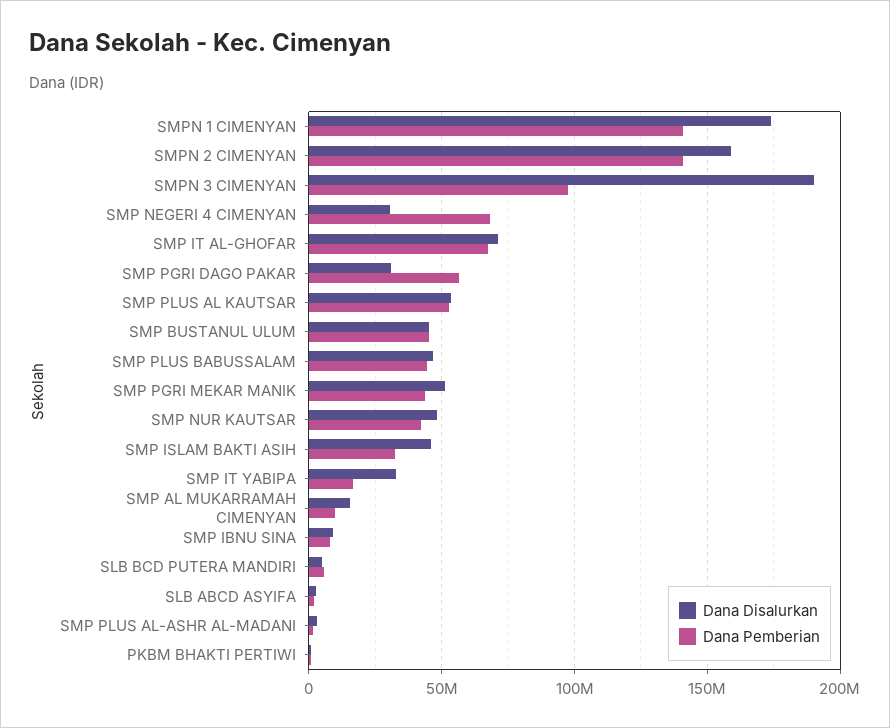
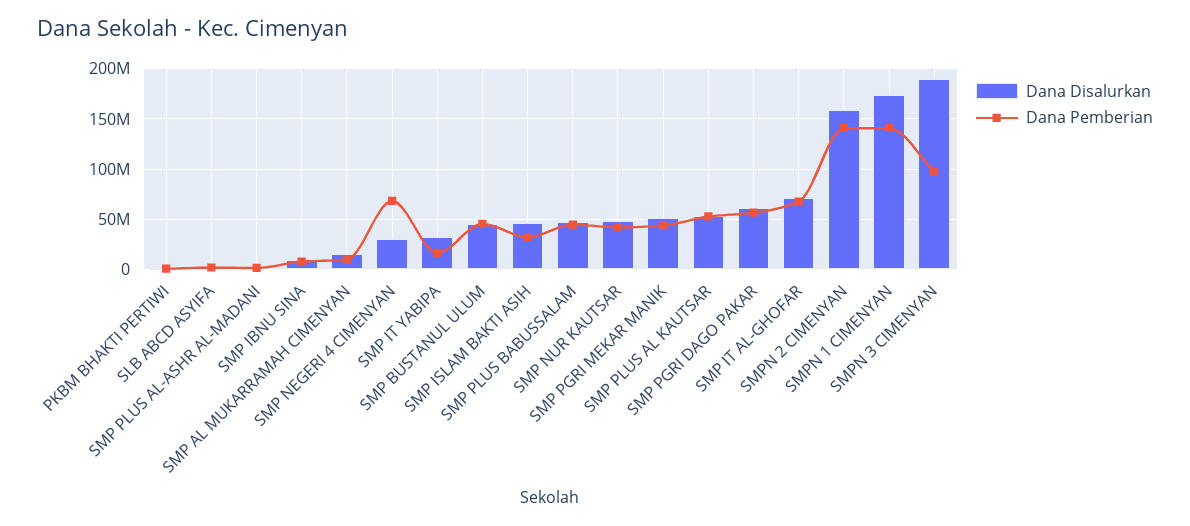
  {
    "Dana Disalurkan": {
      "SMPN 1 CIMENYAN": 175000000,
      "SMPN 2 CIMENYAN": 160000000,
      "SMPN 3 CIMENYAN": 190000000,
      "SMP NEGERI 4 CIMENYAN": 30000000,
      "SMP IT AL-GHOFAR": 70000000,
-     "SMP PGRI DAGO PAKAR": 30000000,
+     "SMP PGRI DAGO PAKAR": 60000000,
      "SMP PLUS AL KAUTSAR": 55000000,
      "SMP BUSTANUL ULUM": 45000000,
      "SMP PLUS BABUSSALAM": 45000000,
      "SMP PGRI MEKAR MANIK": 50000000,
      "SMP NUR KAUTSAR": 50000000,
      "SMP ISLAM BAKTI ASIH": 45000000,
      "SMP IT YABIPA": 35000000,
      "SMP AL MUKARRAMAH CIMENYAN": 15000000,
      "SMP IBNU SINA": 10000000,
-     "SLB BCD PUTERA MANDIRI": 5000000,
      "SLB ABCD ASYIFA": 5000000,
      "SMP PLUS AL-ASHR AL-MADANI": 5000000,
      "PKBM BHAKTI PERTIWI": 0
    },
    "Dana Pemberian": {
      "SMPN 1 CIMENYAN": 140000000,
      "SMPN 2 CIMENYAN": 140000000,
      "SMPN 3 CIMENYAN": 100000000,
      "SMP NEGERI 4 CIMENYAN": 70000000,
      "SMP IT AL-GHOFAR": 70000000,
      "SMP PGRI DAGO PAKAR": 55000000,
      "SMP PLUS AL KAUTSAR": 55000000,
      "SMP BUSTANUL ULUM": 45000000,
      "SMP PLUS BABUSSALAM": 45000000,
      "SMP PGRI MEKAR MANIK": 45000000,
      "SMP NUR KAUTSAR": 40000000,
      "SMP ISLAM BAKTI ASIH": 30000000,
      "SMP IT YABIPA": 15000000,
      "SMP AL MUKARRAMAH CIMENYAN": 10000000,
      "SMP IBNU SINA": 10000000,
-     "SLB BCD PUTERA MANDIRI": 5000000,
      "SLB ABCD ASYIFA": 0,
      "SMP PLUS AL-ASHR AL-MADANI": 0,
      "PKBM BHAKTI PERTIWI": 0
    }
  }

